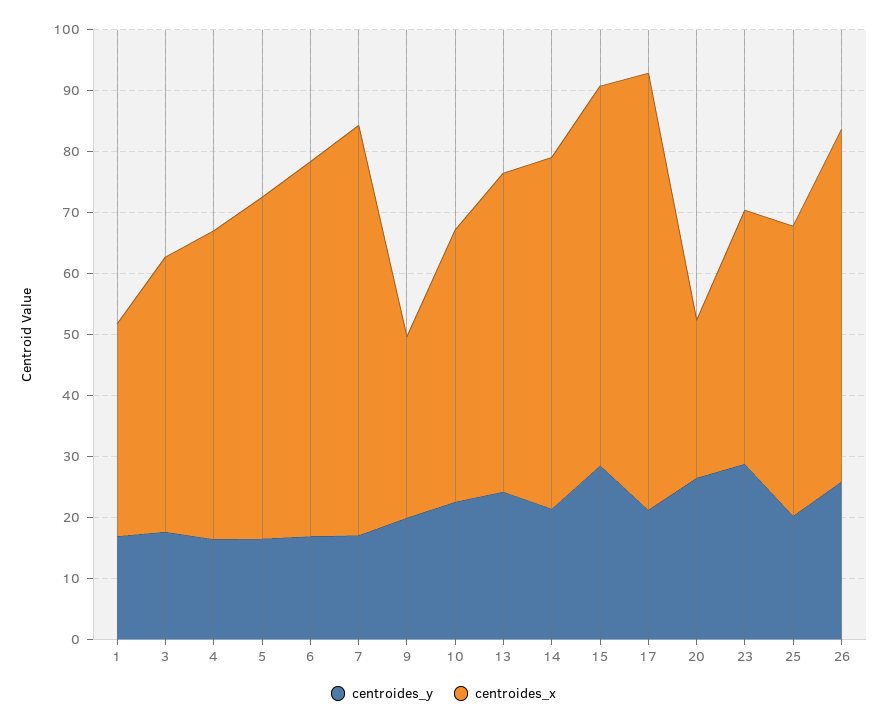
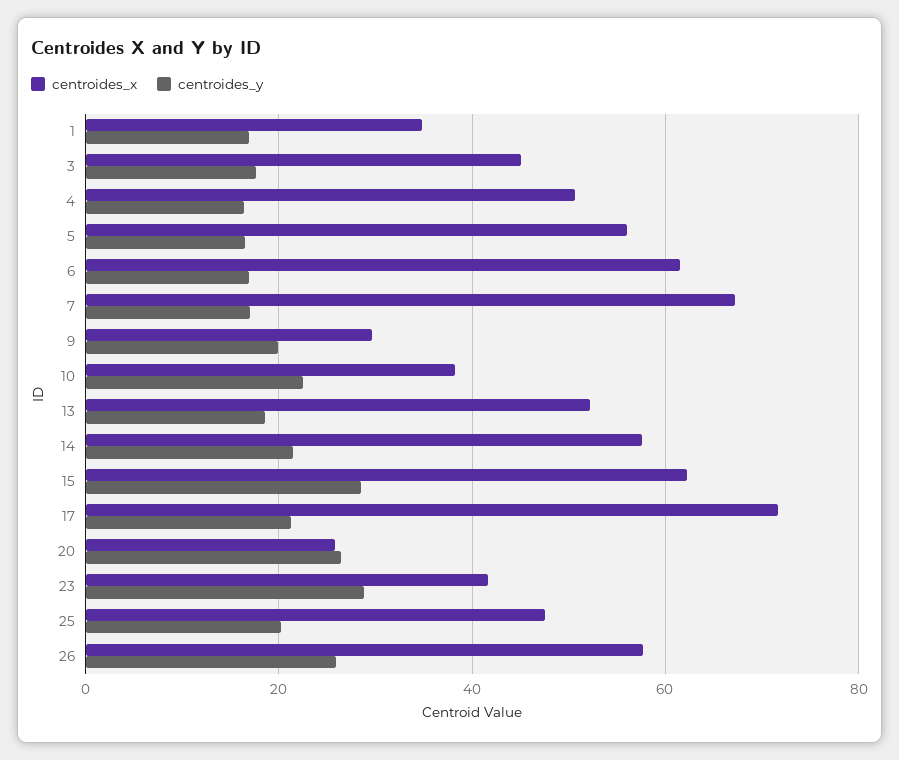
  {
    "centroides_y": {
      "1": 16,
      "3": 18,
      "4": 16,
      "5": 16,
      "6": 16,
      "7": 18,
      "9": 20,
      "10": 22,
-     "13": 24,
+     "13": 18,
      "14": 22,
      "15": 28,
      "17": 22,
      "20": 26,
      "23": 28,
      "25": 20,
      "26": 26
    },
    "centroides_x": {
      "1": 34,
      "3": 46,
      "4": 50,
      "5": 56,
      "6": 62,
      "7": 68,
      "9": 30,
-     "10": 44,
+     "10": 38,
      "13": 52,
      "14": 58,
      "15": 62,
      "17": 72,
      "20": 26,
      "23": 42,
      "25": 48,
      "26": 58
    }
  }

